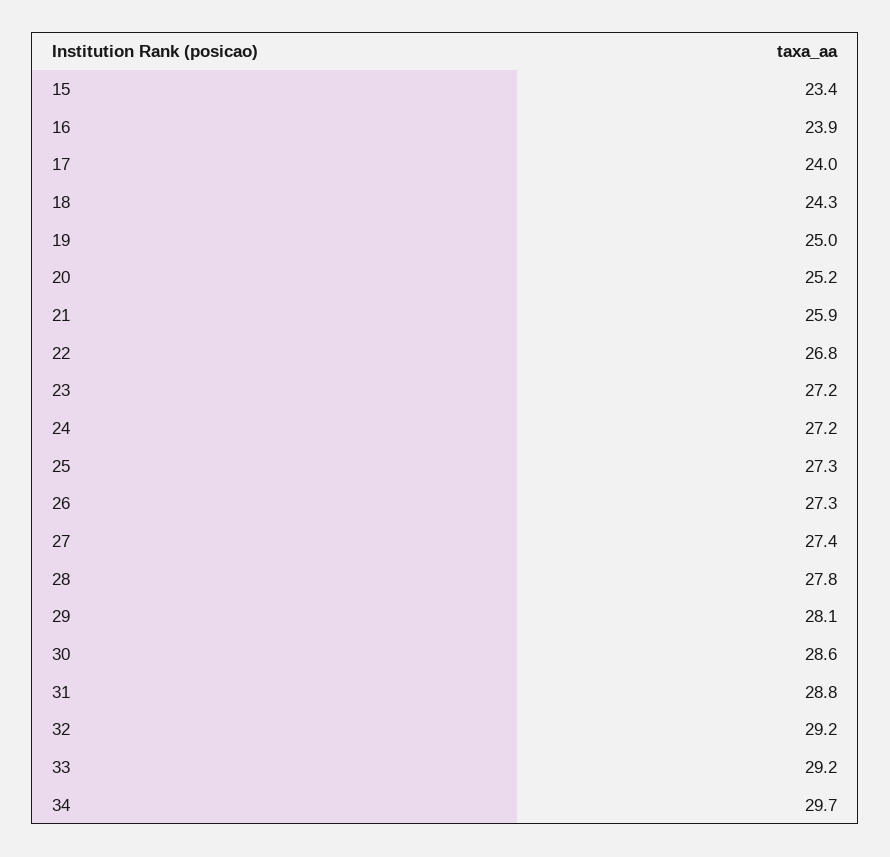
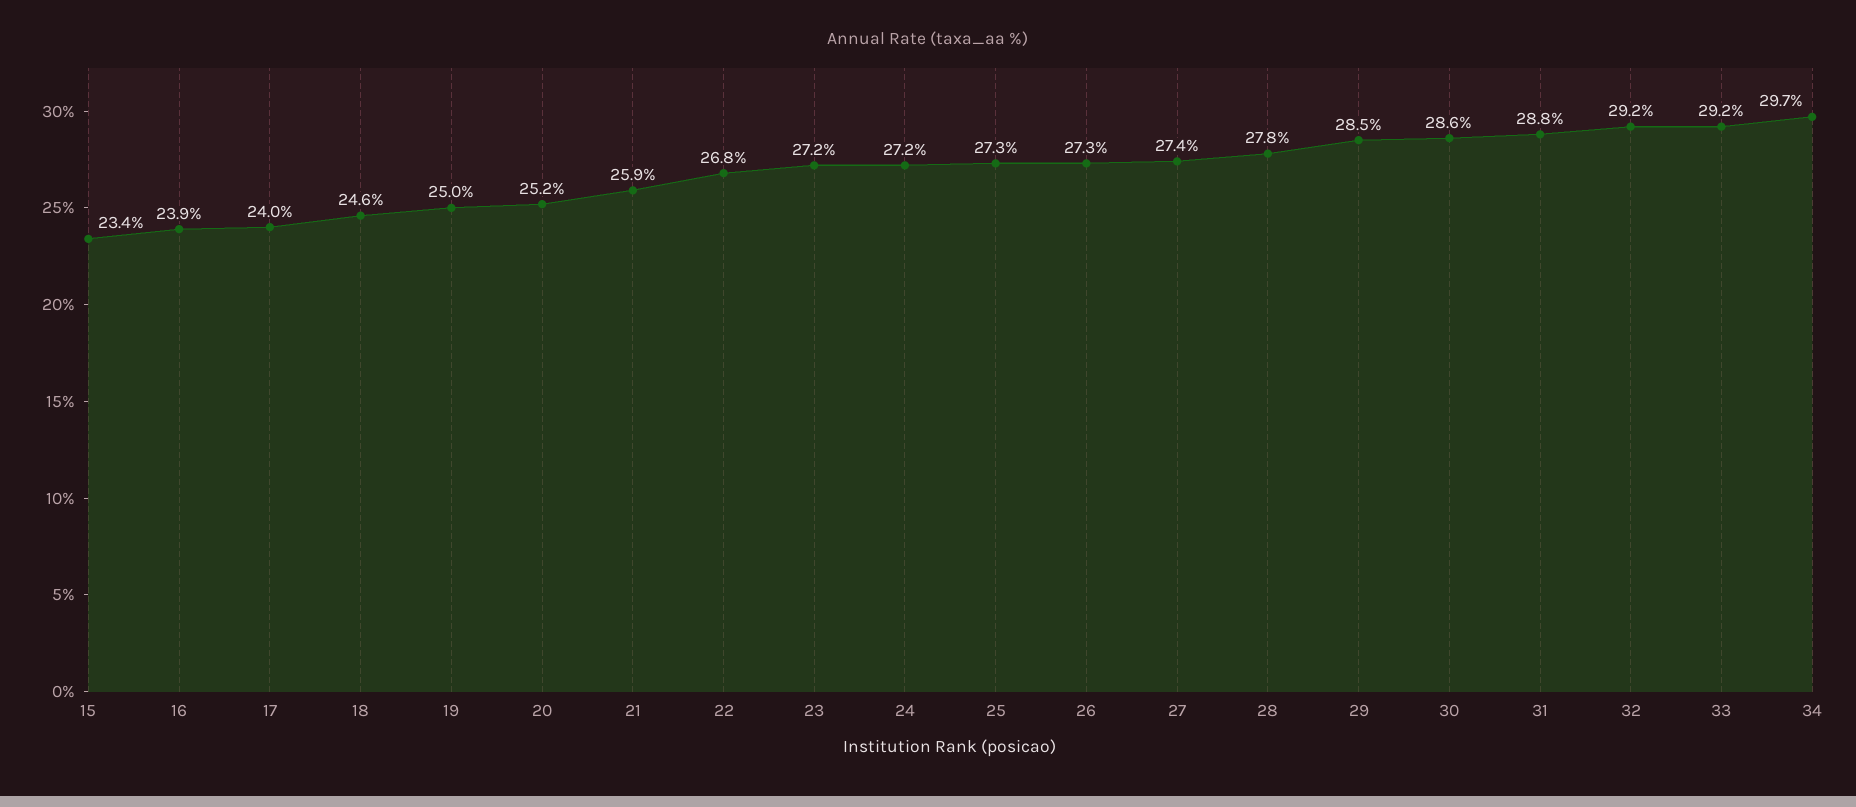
  {
    "15": 23.4,
    "16": 23.9,
    "17": 24,
-   "18": 24.3,
+   "18": 24.6,
    "19": 25,
    "20": 25.2,
    "21": 25.9,
    "22": 26.8,
    "23": 27.2,
    "24": 27.2,
    "25": 27.3,
    "26": 27.3,
    "27": 27.4,
    "28": 27.8,
-   "29": 28.1,
+   "29": 28.5,
    "30": 28.6,
    "31": 28.8,
    "32": 29.2,
    "33": 29.2,
    "34": 29.7
  }

